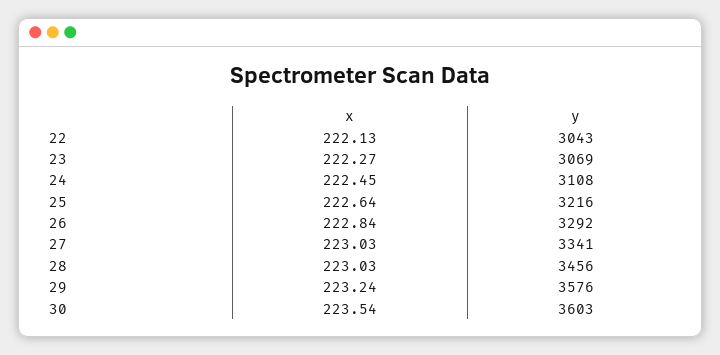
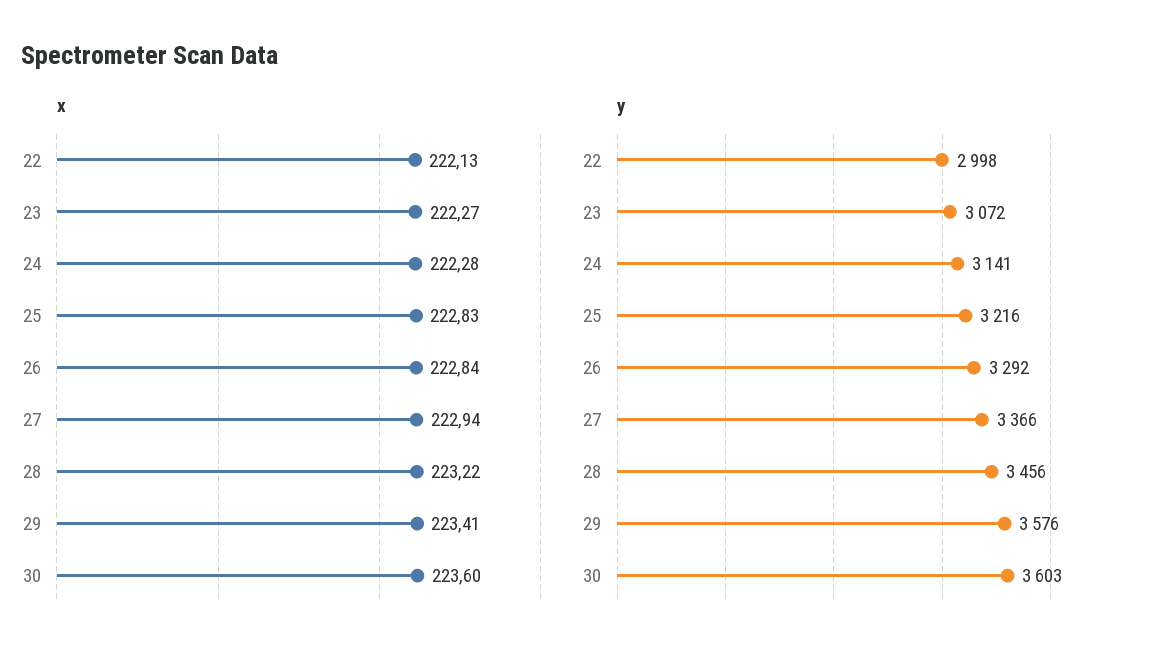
  {
    "x": {
      "22": 222.13,
      "23": 222.27,
-     "24": 222.45,
+     "24": 222.28,
-     "25": 222.64,
+     "25": 222.83,
      "26": 222.84,
-     "27": 223.03,
+     "27": 222.94,
-     "28": 223.03,
+     "28": 223.22,
-     "29": 223.24,
+     "29": 223.41,
-     "30": 223.54
+     "30": 223.6
    },
    "y": {
-     "22": 3043,
+     "22": 2998,
-     "23": 3069,
+     "23": 3072,
-     "24": 3108,
+     "24": 3141,
      "25": 3216,
      "26": 3292,
-     "27": 3341,
+     "27": 3366,
      "28": 3456,
      "29": 3576,
      "30": 3603
    }
  }

